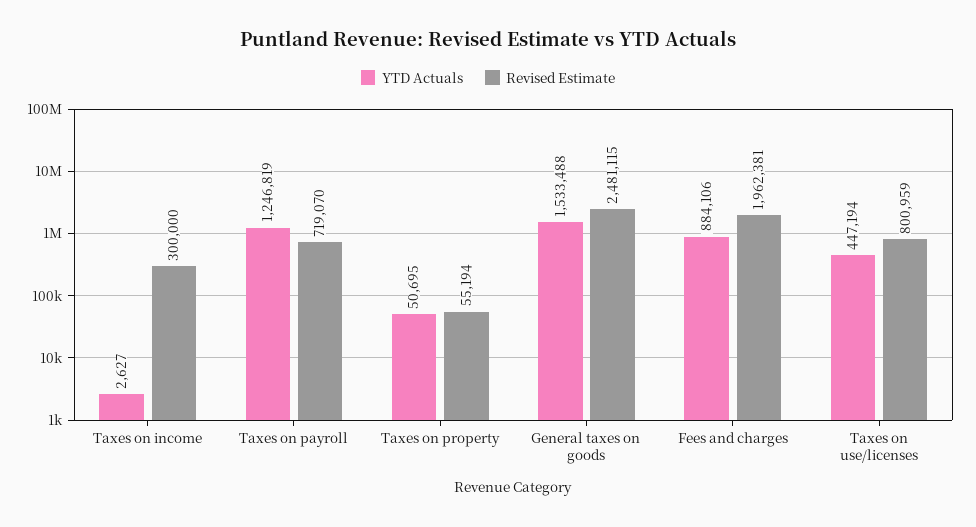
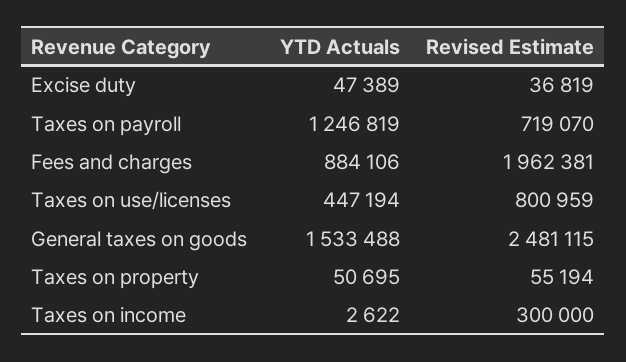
  {
    "YTD Actuals": {
-     "Taxes on income": 2627,
+     "Taxes on income": 2622,
      "Taxes on payroll": 1246819,
      "Taxes on property": 50695,
      "General taxes on goods": 1533488,
      "Fees and charges": 884106,
-     "Taxes on use/licenses": 447194
+     "Taxes on use/licenses": 447194,
+     "Excise duty": 47389
    },
    "Revised Estimate": {
      "Taxes on income": 300000,
      "Taxes on payroll": 719070,
      "Taxes on property": 55194,
      "General taxes on goods": 2481115,
      "Fees and charges": 1962381,
-     "Taxes on use/licenses": 800959
+     "Taxes on use/licenses": 800959,
+     "Excise duty": 36819
    }
  }

